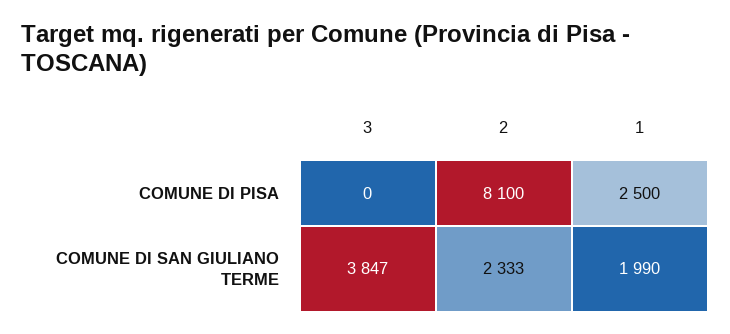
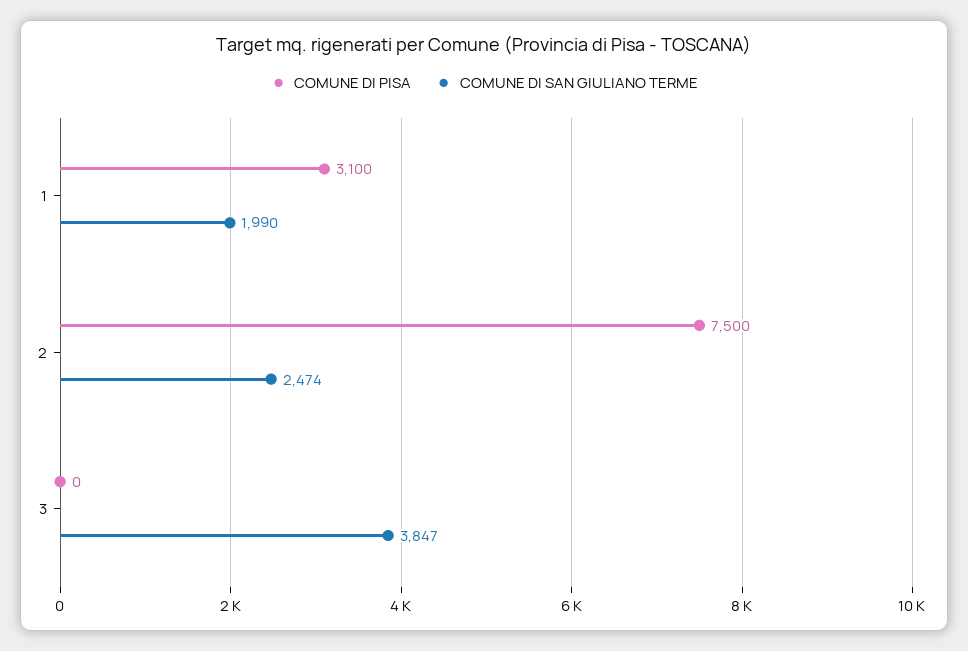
  {
    "COMUNE DI PISA": {
      "3": 0,
-     "2": 8100,
+     "2": 7500,
-     "1": 2500
+     "1": 3100
    },
    "COMUNE DI SAN GIULIANO TERME": {
      "3": 3847,
-     "2": 2333,
+     "2": 2474,
      "1": 1990
    }
  }

